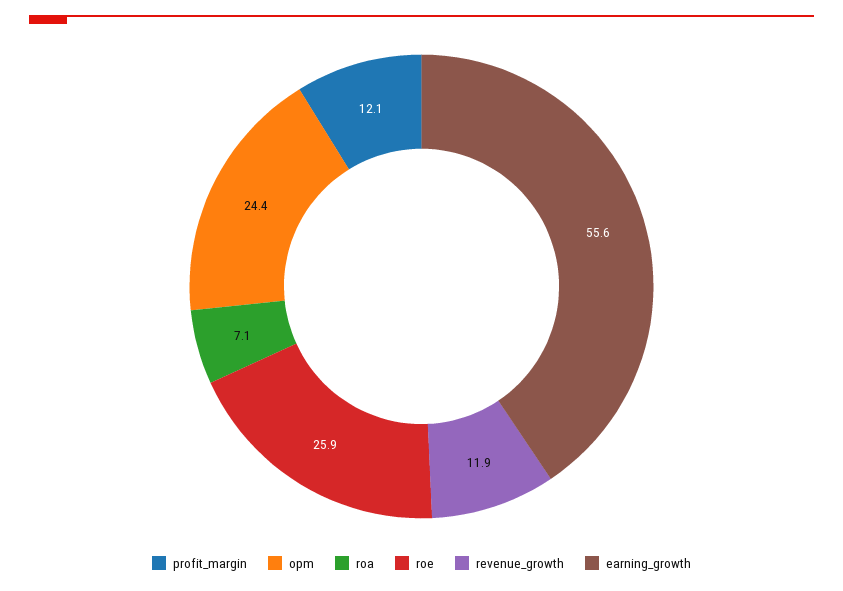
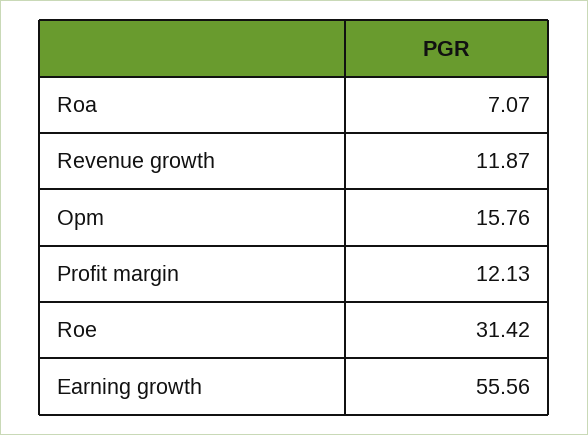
  {
    "profit_margin": 12.13,
-   "opm": 24.4,
+   "opm": 15.76,
    "roa": 7.07,
-   "roe": 25.9,
+   "roe": 31.42,
    "revenue_growth": 11.87,
    "earning_growth": 55.56
  }

